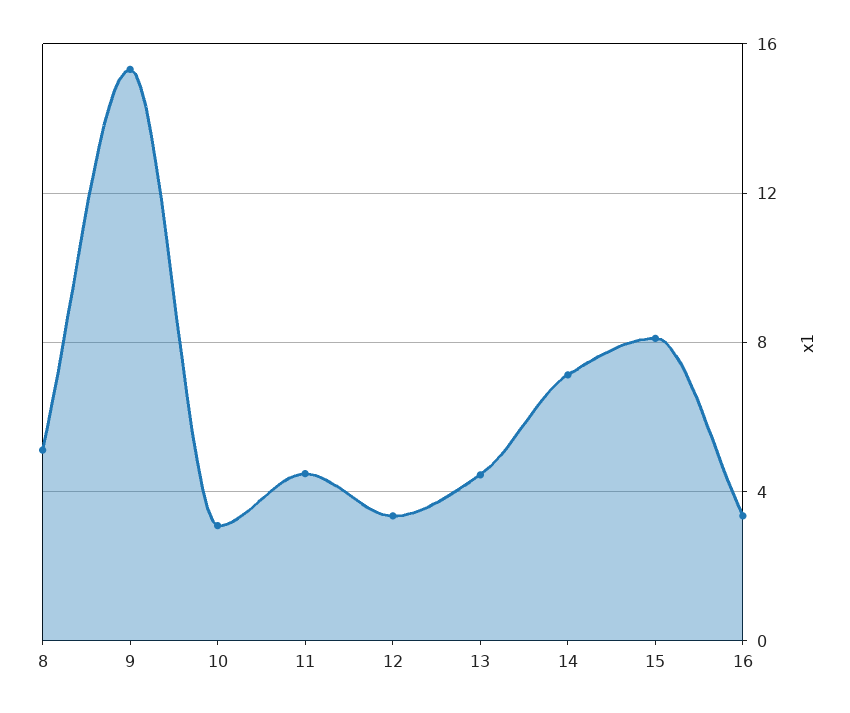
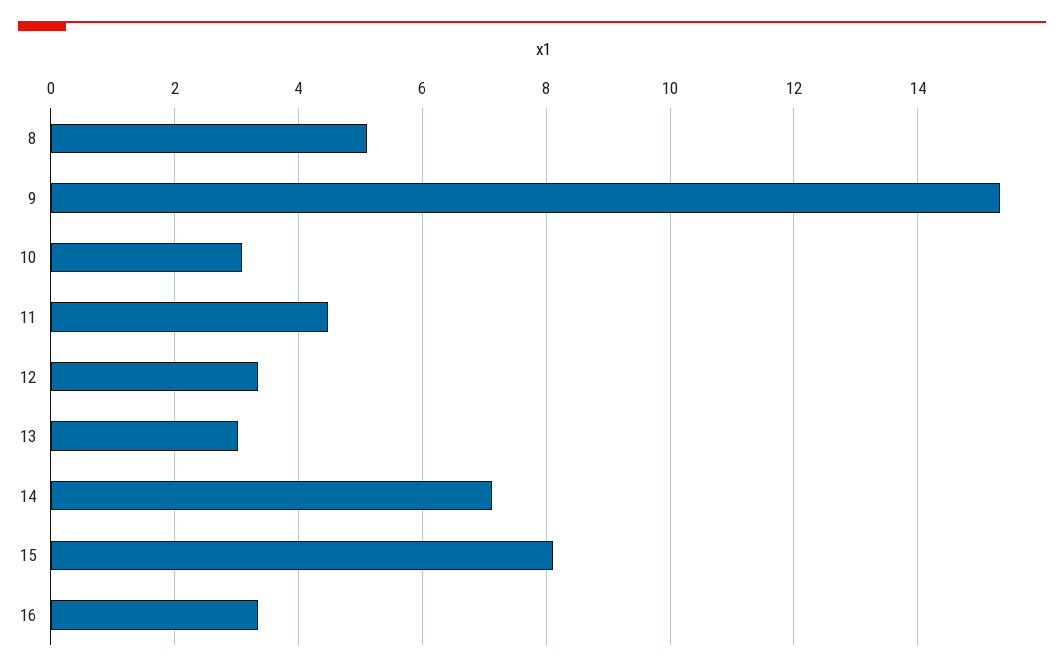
  {
    "8": 5.2,
    "9": 15.4,
    "10": 3,
    "11": 4.4,
    "12": 3.4,
-   "13": 4.5,
+   "13": 3,
    "14": 7.2,
    "15": 8.2,
    "16": 3.4
  }

